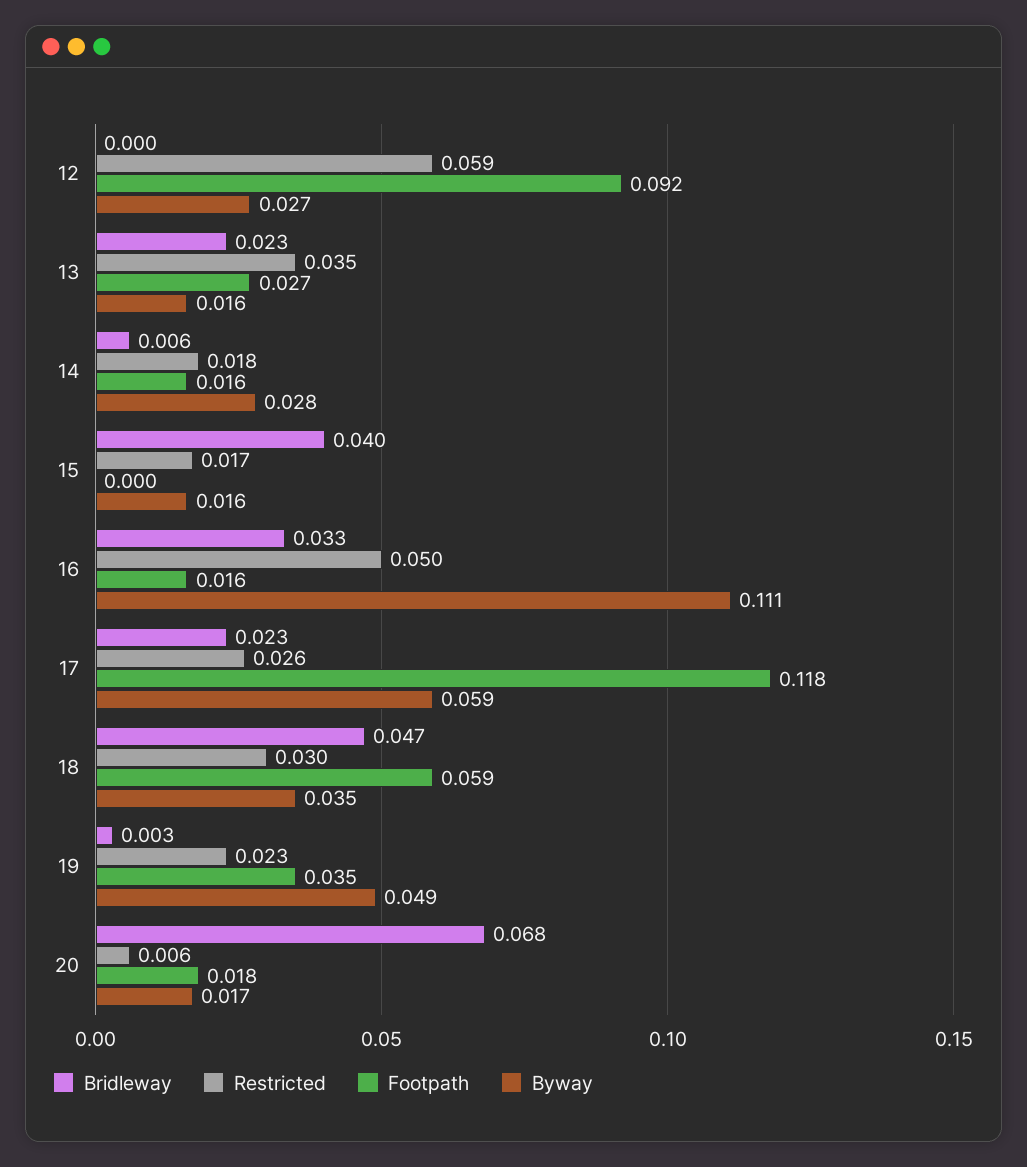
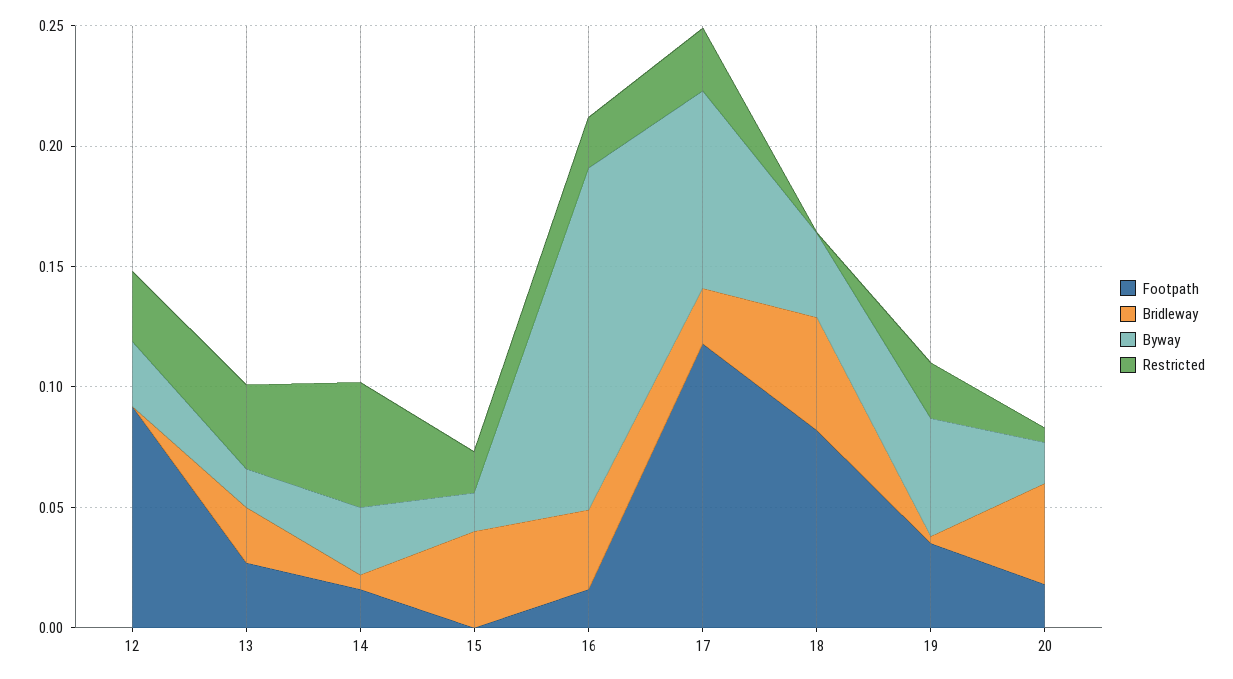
  {
    "Bridleway": {
      "12": 0,
      "13": 0.023,
      "14": 0.006,
      "15": 0.04,
      "16": 0.033,
      "17": 0.023,
      "18": 0.047,
      "19": 0.003,
-     "20": 0.068
+     "20": 0.04
    },
    "Restricted": {
-     "12": 0.059,
+     "12": 0.03,
      "13": 0.035,
-     "14": 0.018,
+     "14": 0.05,
      "15": 0.017,
-     "16": 0.05,
+     "16": 0.02,
      "17": 0.026,
-     "18": 0.03,
+     "18": 0,
      "19": 0.023,
      "20": 0.006
    },
    "Footpath": {
      "12": 0.092,
      "13": 0.027,
      "14": 0.016,
      "15": 0,
      "16": 0.016,
      "17": 0.118,
-     "18": 0.059,
+     "18": 0.08,
      "19": 0.035,
      "20": 0.018
    },
    "Byway": {
      "12": 0.027,
      "13": 0.016,
      "14": 0.028,
      "15": 0.016,
-     "16": 0.111,
+     "16": 0.14,
-     "17": 0.059,
+     "17": 0.08,
      "18": 0.035,
      "19": 0.049,
      "20": 0.017
    }
  }

